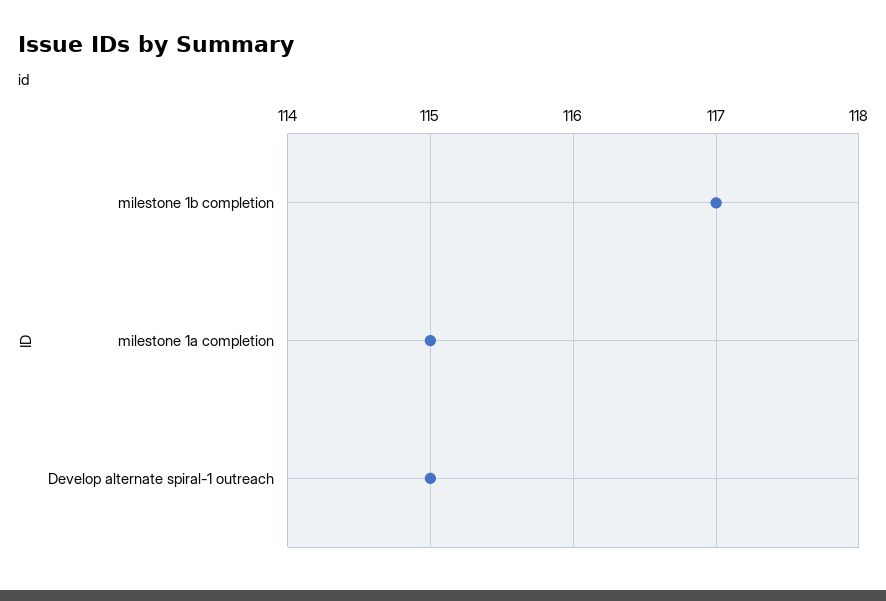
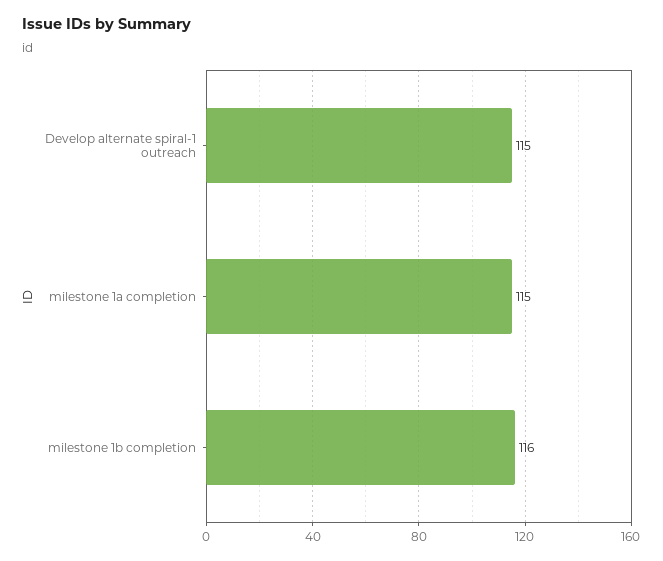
  {
-   "milestone 1b completion": 117,
+   "milestone 1b completion": 116,
    "milestone 1a completion": 115,
    "Develop alternate spiral-1 outreach": 115
  }

